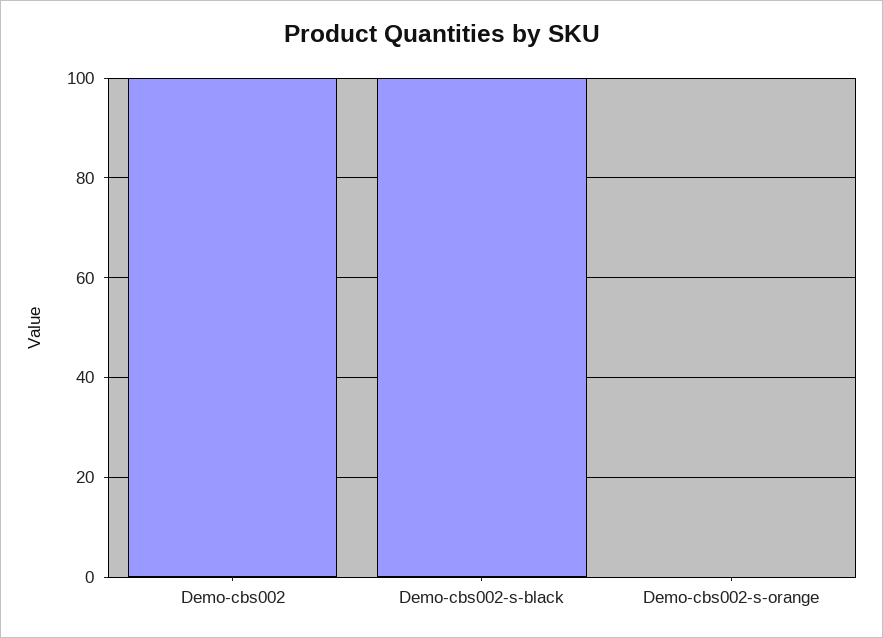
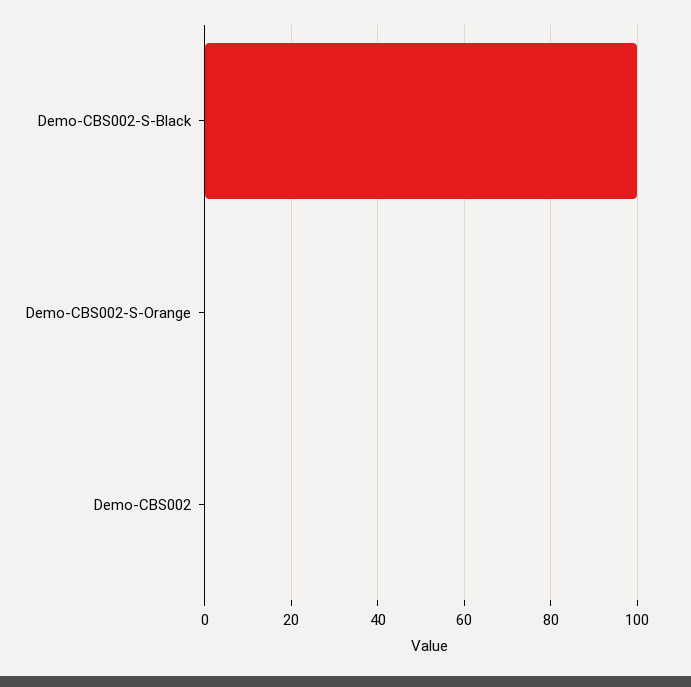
  {
-   "Demo-cbs002": 100,
+   "Demo-cbs002": 0,
    "Demo-cbs002-s-black": 100,
    "Demo-cbs002-s-orange": 0
  }

